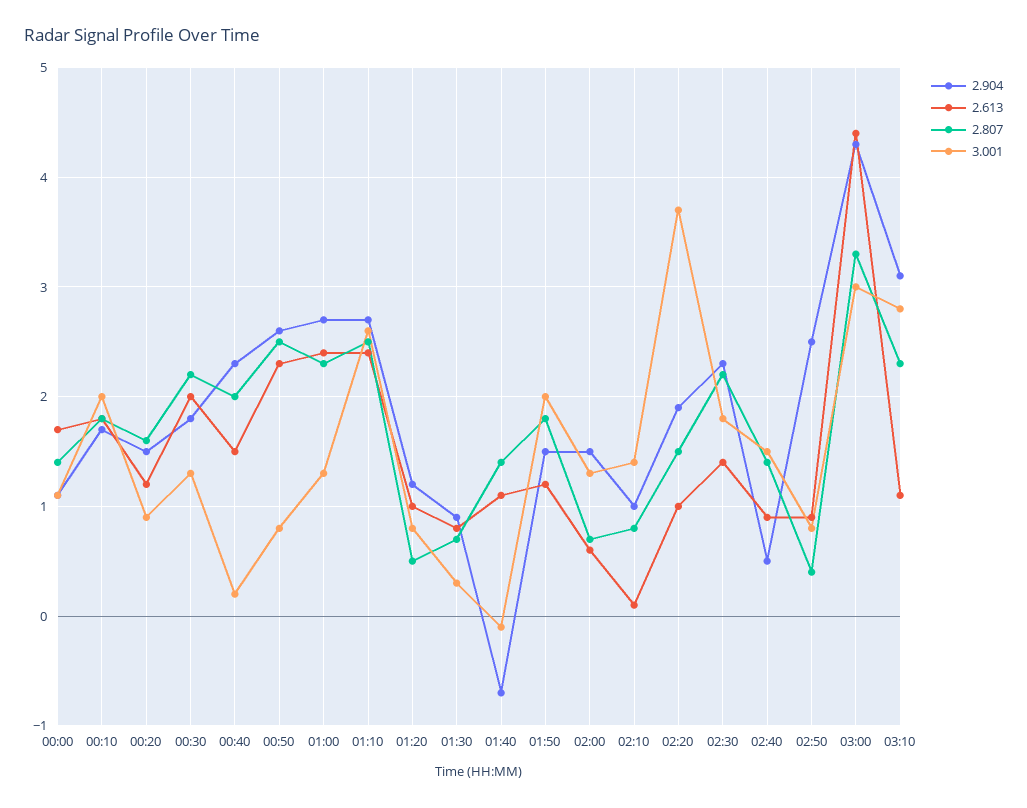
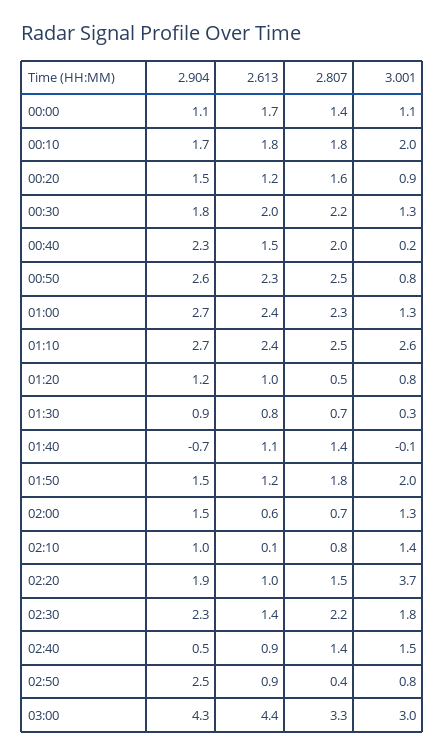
  {
    "2.904": {
      "00:00": 1.1,
      "00:10": 1.7,
      "00:20": 1.5,
      "00:30": 1.8,
      "00:40": 2.3,
      "00:50": 2.6,
      "01:00": 2.7,
      "01:10": 2.7,
      "01:20": 1.2,
      "01:30": 0.9,
      "01:40": -0.7,
      "01:50": 1.5,
      "02:00": 1.5,
      "02:10": 1,
      "02:20": 1.9,
      "02:30": 2.3,
      "02:40": 0.5,
      "02:50": 2.5,
-     "03:00": 4.3,
+     "03:00": 4.3
-     "03:10": 3.1
    },
    "2.613": {
      "00:00": 1.7,
      "00:10": 1.8,
      "00:20": 1.2,
      "00:30": 2,
      "00:40": 1.5,
      "00:50": 2.3,
      "01:00": 2.4,
      "01:10": 2.4,
      "01:20": 1,
      "01:30": 0.8,
      "01:40": 1.1,
      "01:50": 1.2,
      "02:00": 0.6,
      "02:10": 0.1,
      "02:20": 1,
      "02:30": 1.4,
      "02:40": 0.9,
      "02:50": 0.9,
-     "03:00": 4.4,
+     "03:00": 4.4
-     "03:10": 1.1
    },
    "2.807": {
      "00:00": 1.4,
      "00:10": 1.8,
      "00:20": 1.6,
      "00:30": 2.2,
      "00:40": 2,
      "00:50": 2.5,
      "01:00": 2.3,
      "01:10": 2.5,
      "01:20": 0.5,
      "01:30": 0.7,
      "01:40": 1.4,
      "01:50": 1.8,
      "02:00": 0.7,
      "02:10": 0.8,
      "02:20": 1.5,
      "02:30": 2.2,
      "02:40": 1.4,
      "02:50": 0.4,
-     "03:00": 3.3,
+     "03:00": 3.3
-     "03:10": 2.3
    },
    "3.001": {
      "00:00": 1.1,
      "00:10": 2,
      "00:20": 0.9,
      "00:30": 1.3,
      "00:40": 0.2,
      "00:50": 0.8,
      "01:00": 1.3,
      "01:10": 2.6,
      "01:20": 0.8,
      "01:30": 0.3,
      "01:40": -0.1,
      "01:50": 2,
      "02:00": 1.3,
      "02:10": 1.4,
      "02:20": 3.7,
      "02:30": 1.8,
      "02:40": 1.5,
      "02:50": 0.8,
-     "03:00": 3,
+     "03:00": 3
-     "03:10": 2.8
    }
  }

